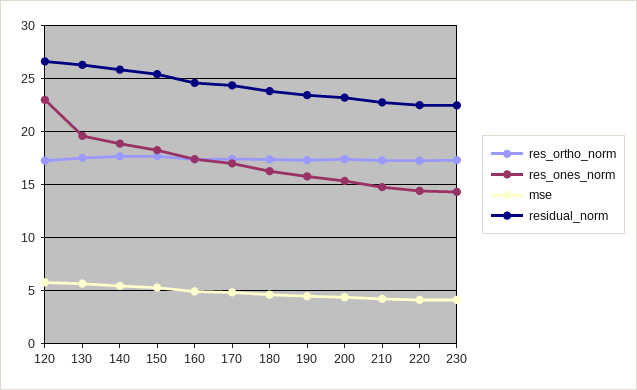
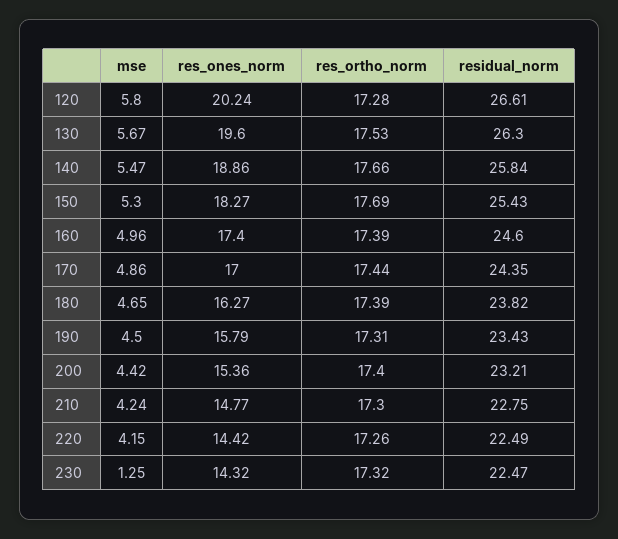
  {
    "res_ortho_norm": {
      "120": 17.28,
      "130": 17.53,
      "140": 17.66,
      "150": 17.69,
      "160": 17.39,
      "170": 17.44,
      "180": 17.39,
      "190": 17.31,
      "200": 17.4,
      "210": 17.3,
      "220": 17.26,
      "230": 17.32
    },
    "res_ones_norm": {
-     "120": 23,
+     "120": 20.24,
      "130": 19.6,
      "140": 18.86,
      "150": 18.27,
      "160": 17.4,
      "170": 17,
      "180": 16.27,
      "190": 15.79,
      "200": 15.36,
      "210": 14.77,
      "220": 14.42,
      "230": 14.32
    },
    "mse": {
      "120": 5.8,
      "130": 5.67,
      "140": 5.47,
      "150": 5.3,
      "160": 4.96,
      "170": 4.86,
      "180": 4.65,
      "190": 4.5,
      "200": 4.42,
      "210": 4.24,
      "220": 4.15,
-     "230": 4
+     "230": 1.25
    },
    "residual_norm": {
      "120": 26.61,
      "130": 26.3,
      "140": 25.84,
      "150": 25.43,
      "160": 24.6,
      "170": 24.35,
      "180": 23.82,
      "190": 23.43,
      "200": 23.21,
      "210": 22.75,
      "220": 22.49,
      "230": 22.47
    }
  }

